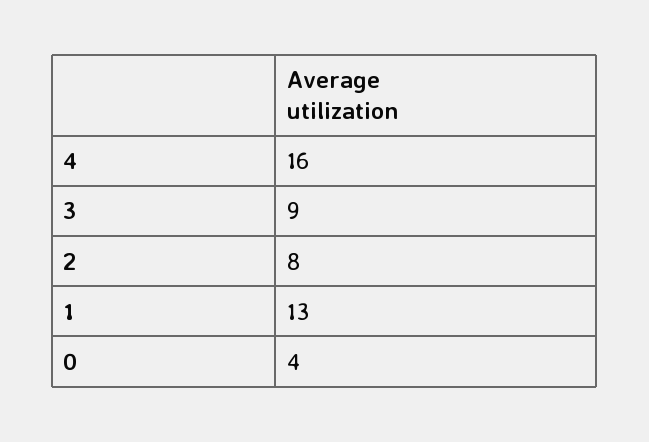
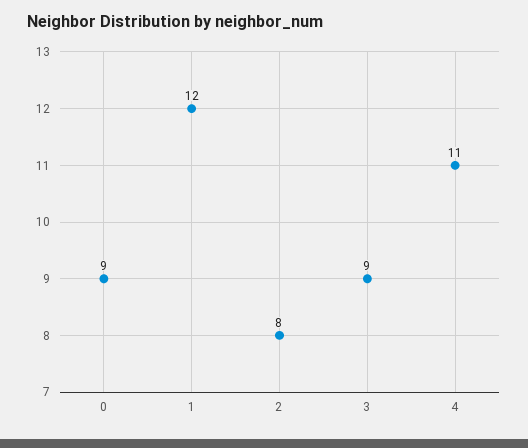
  {
-   "4": 16,
+   "4": 11,
    "3": 9,
    "2": 8,
-   "1": 13,
+   "1": 12,
-   "0": 4
+   "0": 9
  }

